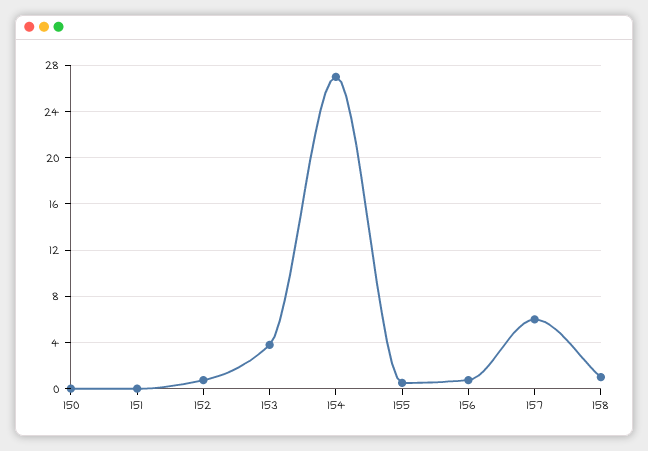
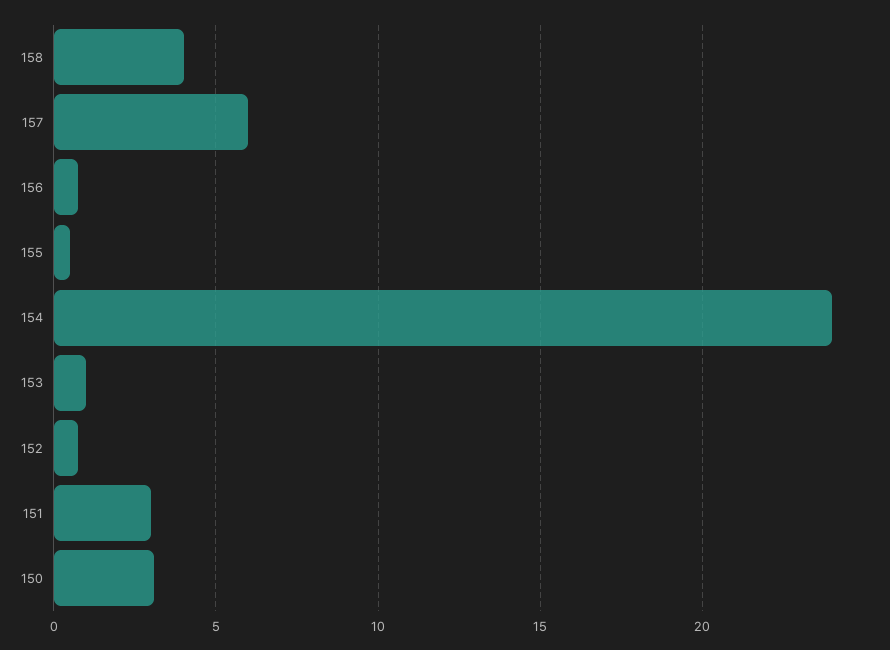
  {
-   "150": 0,
+   "150": 3,
-   "151": 0,
+   "151": 3,
    "152": 1,
-   "153": 4,
+   "153": 1,
-   "154": 27,
+   "154": 24,
    "155": 0.5,
    "156": 1,
    "157": 6,
-   "158": 1
+   "158": 4
  }

